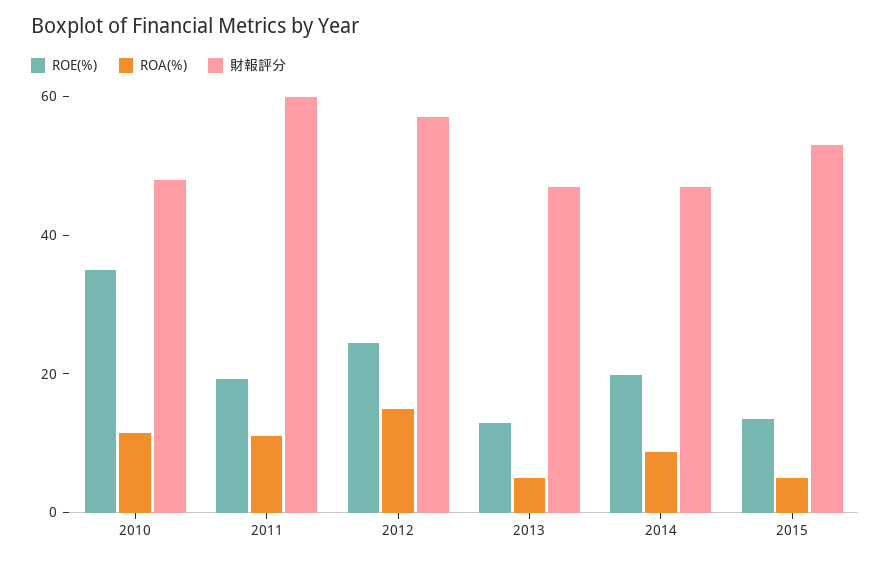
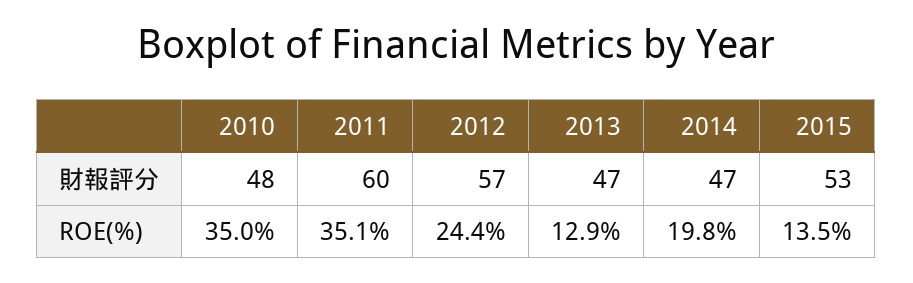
  {
    "ROE(%)": {
      "2010": 35,
-     "2011": 20,
+     "2011": 35.1,
      "2012": 24.4,
      "2013": 12.9,
      "2014": 19.8,
      "2015": 13.5
    },
-   "ROA(%)": {
-     "2010": 10,
-     "2011": 10,
-     "2012": 15,
-     "2013": 5,
-     "2014": 10,
-     "2015": 5
-   },
    "財報評分": {
      "2010": 48,
      "2011": 60,
      "2012": 57,
      "2013": 47,
      "2014": 47,
      "2015": 53
    }
  }

